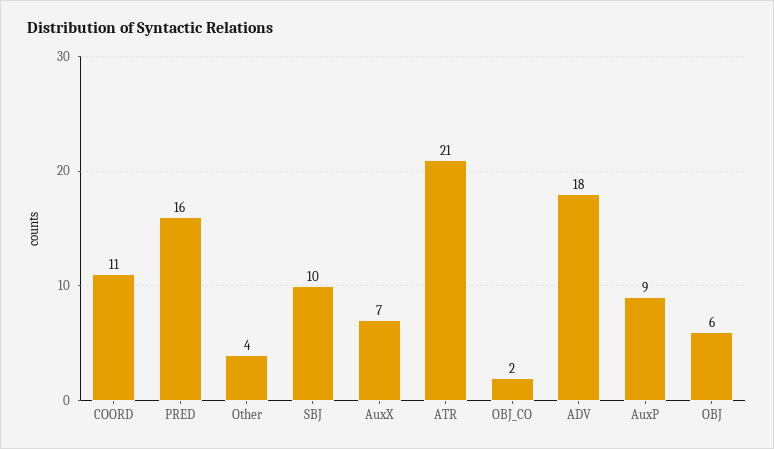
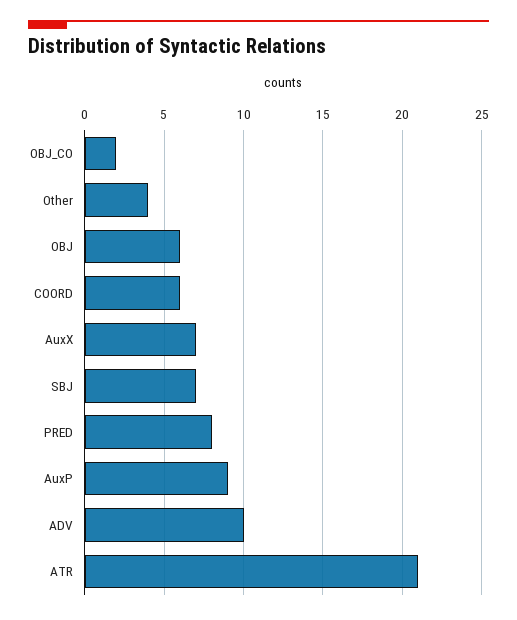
  {
-   "COORD": 11,
+   "COORD": 6,
-   "PRED": 16,
+   "PRED": 8,
    "Other": 4,
-   "SBJ": 10,
+   "SBJ": 7,
    "AuxX": 7,
    "ATR": 21,
    "OBJ_CO": 2,
-   "ADV": 18,
+   "ADV": 10,
    "AuxP": 9,
    "OBJ": 6
  }

